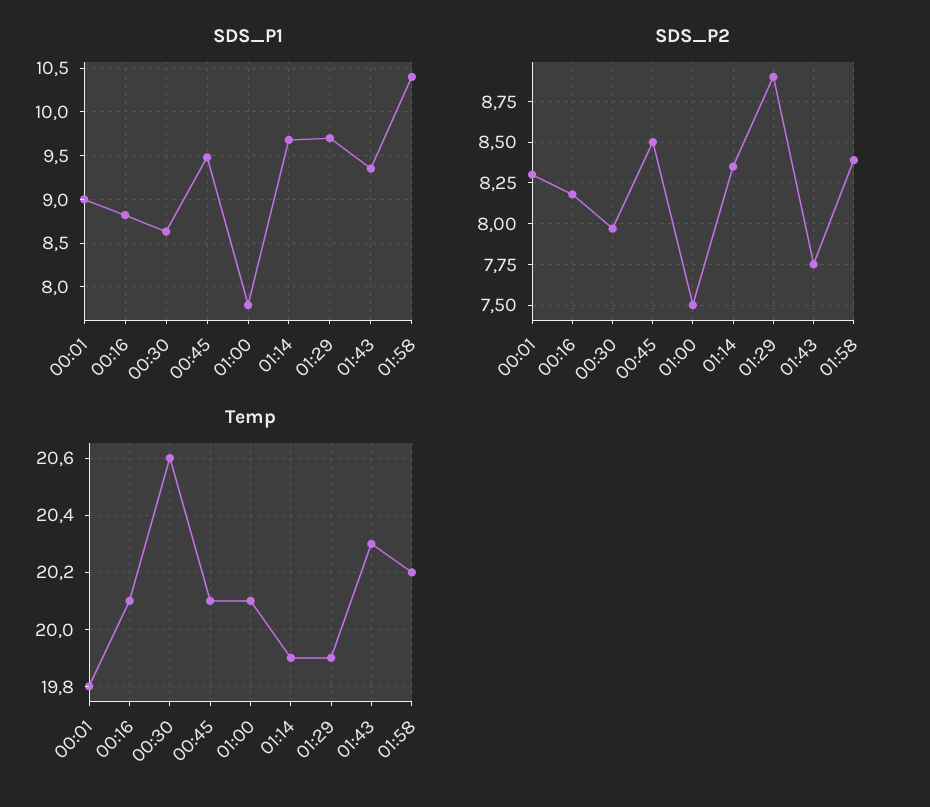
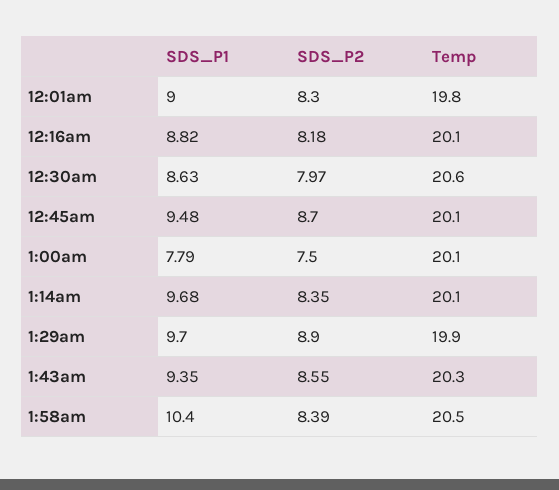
  {
    "SDS_P1": {
      "00:01": 9,
      "00:16": 8.82,
      "00:30": 8.63,
      "00:45": 9.48,
      "01:00": 7.79,
      "01:14": 9.68,
      "01:29": 9.7,
      "01:43": 9.35,
      "01:58": 10.4
    },
    "SDS_P2": {
      "00:01": 8.3,
      "00:16": 8.18,
      "00:30": 7.97,
-     "00:45": 8.5,
+     "00:45": 8.7,
      "01:00": 7.5,
      "01:14": 8.35,
      "01:29": 8.9,
-     "01:43": 7.75,
+     "01:43": 8.55,
      "01:58": 8.39
    },
    "Temp": {
      "00:01": 19.8,
      "00:16": 20.1,
      "00:30": 20.6,
      "00:45": 20.1,
      "01:00": 20.1,
-     "01:14": 19.9,
+     "01:14": 20.1,
      "01:29": 19.9,
      "01:43": 20.3,
-     "01:58": 20.2
+     "01:58": 20.5
    }
  }

